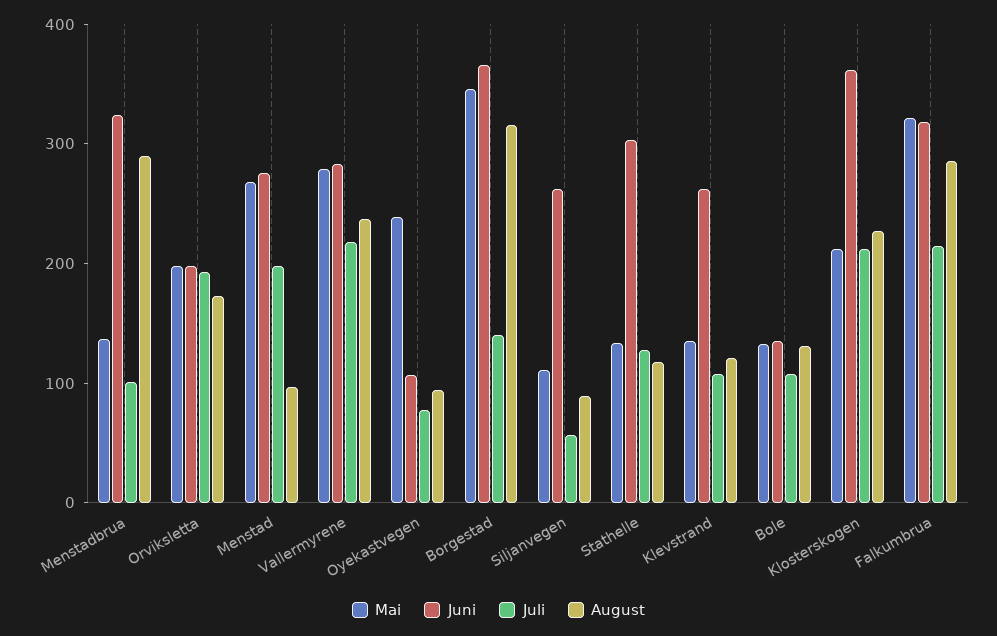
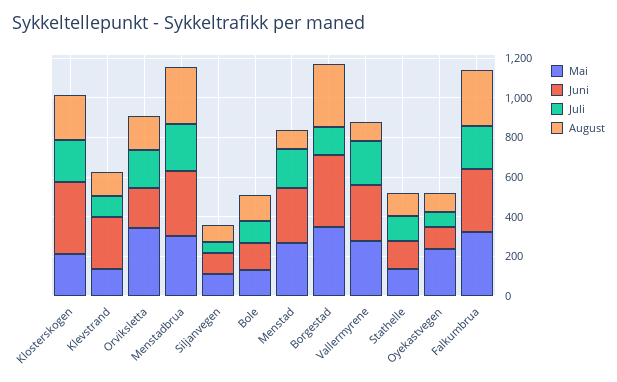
  {
    "Mai": {
-     "Menstadbrua": 140,
+     "Menstadbrua": 300,
-     "Orviksletta": 200,
+     "Orviksletta": 350,
      "Menstad": 260,
      "Vallermyrene": 280,
      "Oyekastvegen": 240,
      "Borgestad": 340,
      "Siljanvegen": 120,
      "Stathelle": 140,
      "Klevstrand": 140,
      "Bole": 140,
      "Klosterskogen": 220,
      "Falkumbrua": 320
    },
    "Juni": {
      "Menstadbrua": 320,
      "Orviksletta": 200,
      "Menstad": 280,
      "Vallermyrene": 280,
      "Oyekastvegen": 100,
      "Borgestad": 360,
-     "Siljanvegen": 260,
+     "Siljanvegen": 100,
-     "Stathelle": 300,
+     "Stathelle": 150,
      "Klevstrand": 260,
      "Bole": 140,
      "Klosterskogen": 360,
      "Falkumbrua": 320
    },
    "Juli": {
-     "Menstadbrua": 100,
+     "Menstadbrua": 250,
      "Orviksletta": 200,
      "Menstad": 200,
      "Vallermyrene": 220,
      "Oyekastvegen": 80,
      "Borgestad": 140,
      "Siljanvegen": 60,
      "Stathelle": 120,
      "Klevstrand": 100,
      "Bole": 100,
      "Klosterskogen": 220,
      "Falkumbrua": 220
    },
    "August": {
      "Menstadbrua": 300,
      "Orviksletta": 180,
      "Menstad": 100,
-     "Vallermyrene": 240,
+     "Vallermyrene": 100,
      "Oyekastvegen": 100,
      "Borgestad": 320,
      "Siljanvegen": 80,
      "Stathelle": 120,
      "Klevstrand": 120,
      "Bole": 140,
      "Klosterskogen": 220,
      "Falkumbrua": 280
    }
  }

